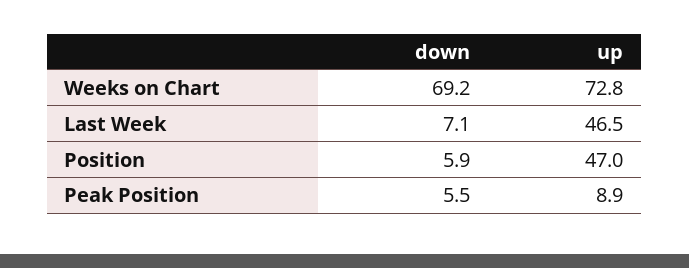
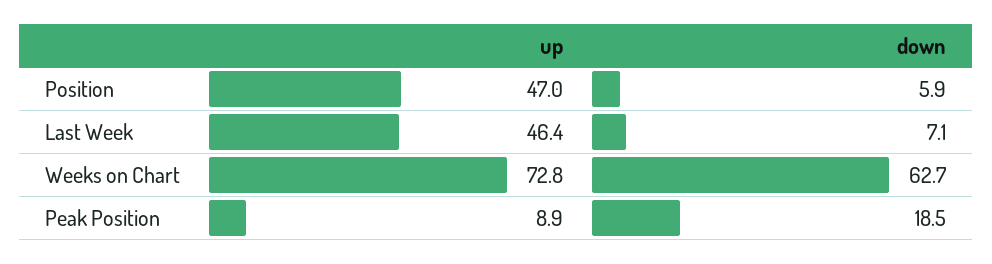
  {
    "down": {
-     "Weeks on Chart": 69.2,
+     "Weeks on Chart": 62.7,
      "Last Week": 7.1,
      "Position": 5.9,
-     "Peak Position": 5.5
+     "Peak Position": 18.5
    },
    "up": {
      "Weeks on Chart": 72.8,
-     "Last Week": 46.5,
+     "Last Week": 46.4,
      "Position": 47,
      "Peak Position": 8.9
    }
  }

